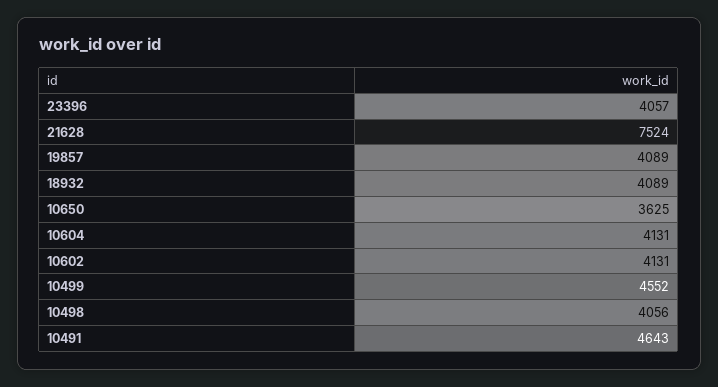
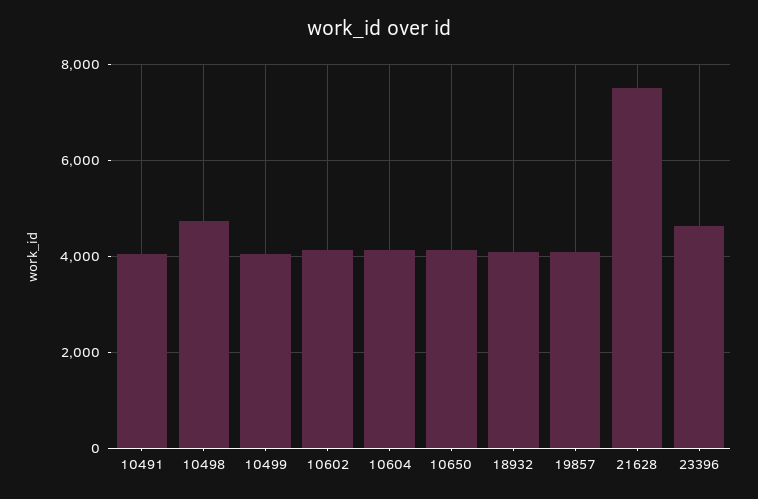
  {
-   "23396": 4057,
+   "23396": 4600,
    "21628": 7524,
    "19857": 4089,
    "18932": 4089,
-   "10650": 3625,
+   "10650": 4200,
    "10604": 4131,
    "10602": 4131,
-   "10499": 4552,
+   "10499": 4000,
-   "10498": 4056,
+   "10498": 4800,
-   "10491": 4643
+   "10491": 4000
  }

